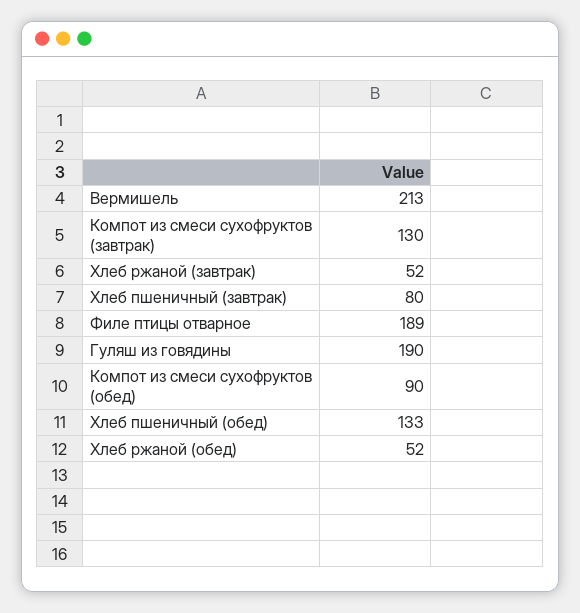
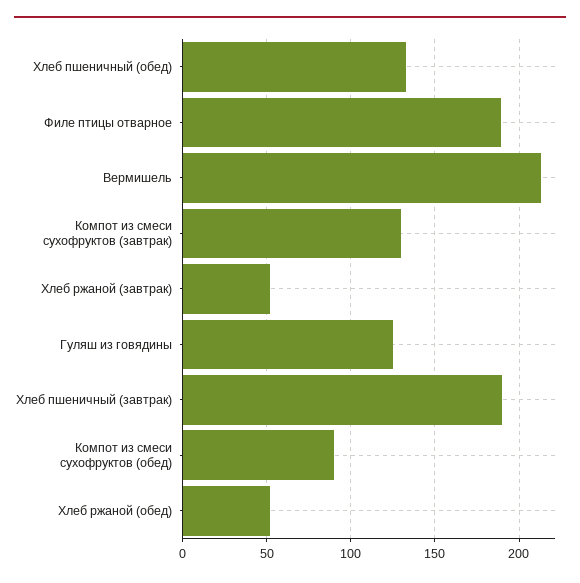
  {
    "Вермишель": 213,
    "Компот из смеси сухофруктов (завтрак)": 130,
    "Хлеб ржаной (завтрак)": 52,
-   "Хлеб пшеничный (завтрак)": 80,
+   "Хлеб пшеничный (завтрак)": 190,
    "Филе птицы отварное": 189,
-   "Гуляш из говядины": 190,
+   "Гуляш из говядины": 125,
    "Компот из смеси сухофруктов (обед)": 90,
    "Хлеб пшеничный (обед)": 133,
    "Хлеб ржаной (обед)": 52
  }

